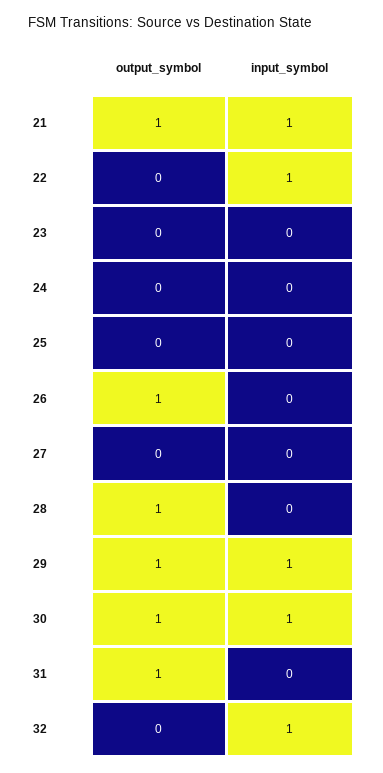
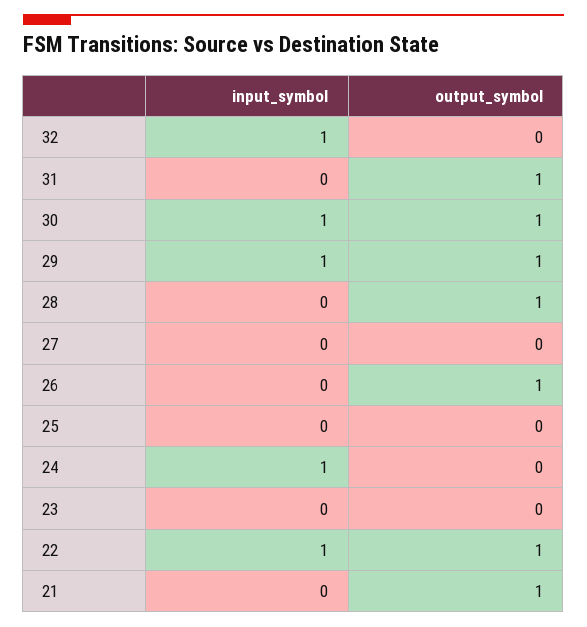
  {
    "output_symbol": {
      "21": 1,
-     "22": 0,
+     "22": 1,
      "23": 0,
      "24": 0,
      "25": 0,
      "26": 1,
      "27": 0,
      "28": 1,
      "29": 1,
      "30": 1,
      "31": 1,
      "32": 0
    },
    "input_symbol": {
-     "21": 1,
+     "21": 0,
      "22": 1,
      "23": 0,
-     "24": 0,
+     "24": 1,
      "25": 0,
      "26": 0,
      "27": 0,
      "28": 0,
      "29": 1,
      "30": 1,
      "31": 0,
      "32": 1
    }
  }

